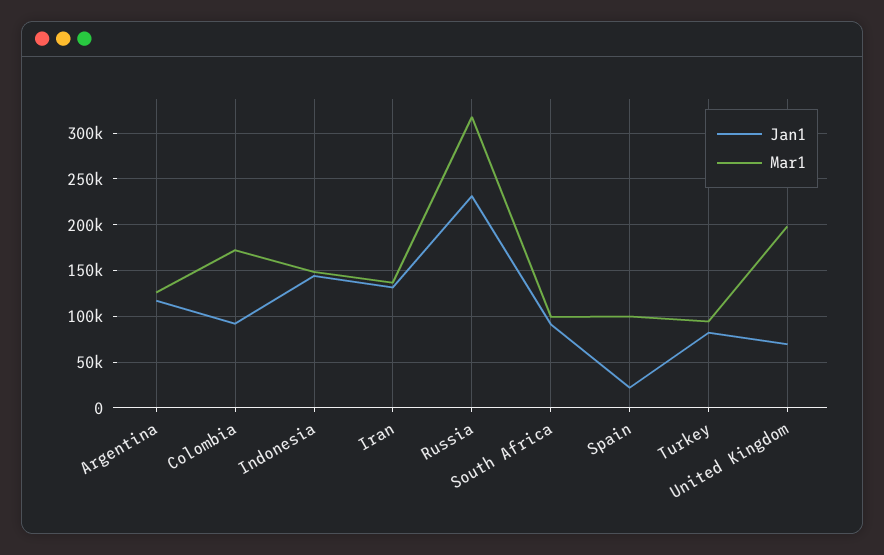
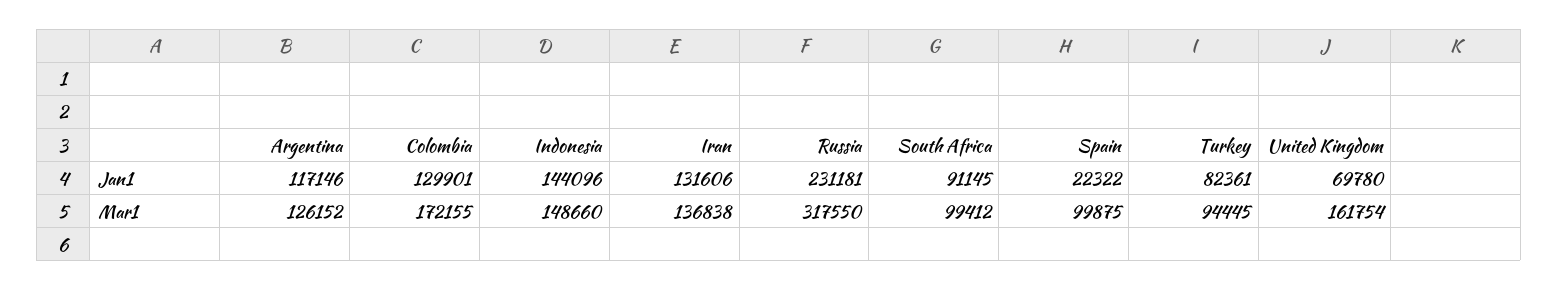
  {
    "Jan1": {
      "Argentina": 117146,
-     "Colombia": 90000,
+     "Colombia": 129901,
      "Indonesia": 144096,
      "Iran": 131606,
      "Russia": 231181,
      "South Africa": 91145,
      "Spain": 22322,
      "Turkey": 82361,
      "United Kingdom": 69780
    },
    "Mar1": {
      "Argentina": 126152,
      "Colombia": 172155,
      "Indonesia": 148660,
      "Iran": 136838,
      "Russia": 317550,
      "South Africa": 99412,
      "Spain": 99875,
      "Turkey": 94445,
-     "United Kingdom": 200000
+     "United Kingdom": 161754
    }
  }

